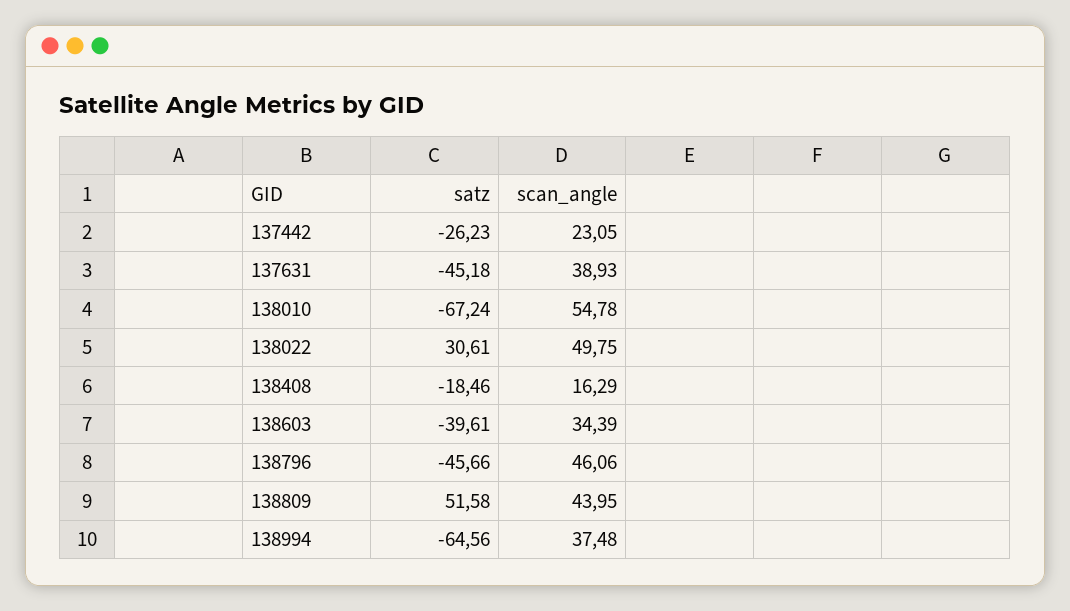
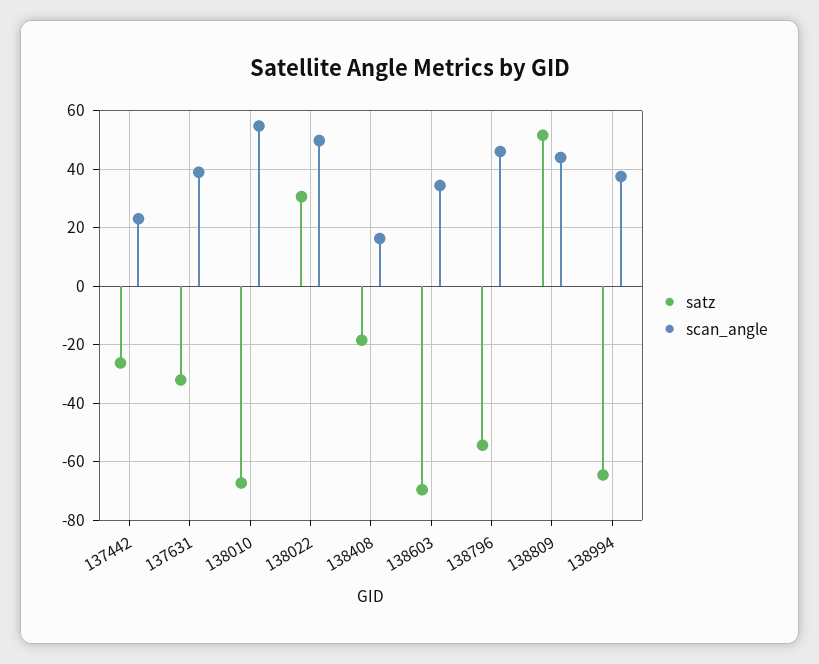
  {
    "satz": {
      "137442": -26.23,
-     "137631": -45.18,
+     "137631": -32.5,
      "138010": -67.24,
      "138022": 30.61,
      "138408": -18.46,
-     "138603": -39.61,
+     "138603": -70,
-     "138796": -45.66,
+     "138796": -55,
      "138809": 51.58,
      "138994": -64.56
    },
    "scan_angle": {
      "137442": 23.05,
      "137631": 38.93,
      "138010": 54.78,
      "138022": 49.75,
      "138408": 16.29,
      "138603": 34.39,
      "138796": 46.06,
      "138809": 43.95,
      "138994": 37.48
    }
  }

